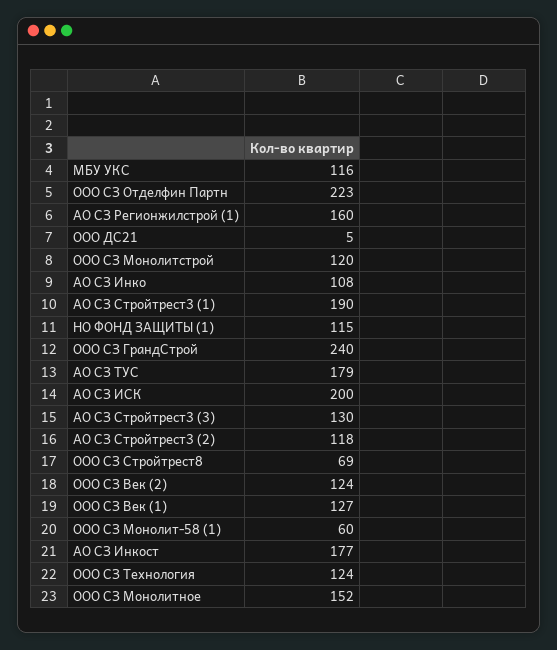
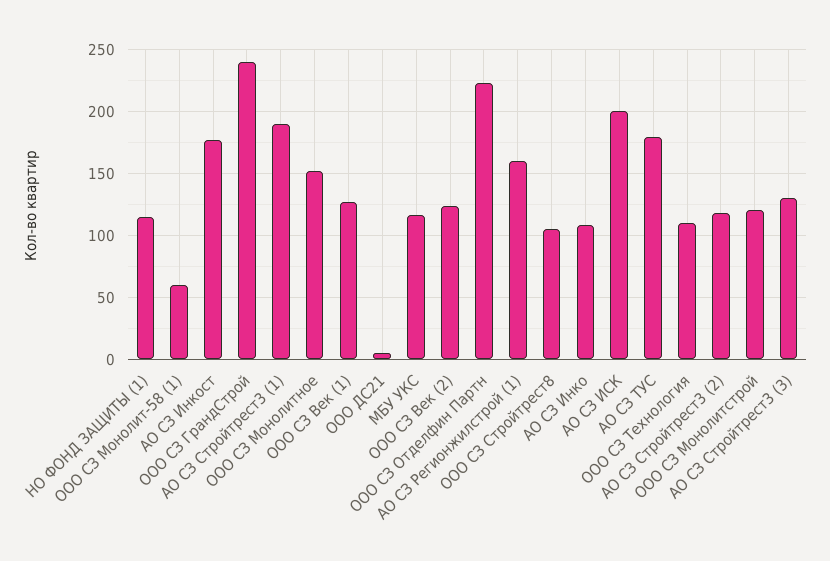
  {
    "МБУ УКС": 116,
    "ООО СЗ Отделфин Партн": 223,
    "АО СЗ Регионжилстрой (1)": 160,
    "ООО ДС21": 5,
    "ООО СЗ Монолитстрой": 120,
    "АО СЗ Инко": 108,
    "АО СЗ Стройтрест3 (1)": 190,
    "НО ФОНД ЗАЩИТЫ (1)": 115,
    "ООО СЗ ГрандСтрой": 240,
    "АО СЗ ТУС": 179,
    "АО СЗ ИСК": 200,
    "АО СЗ Стройтрест3 (3)": 130,
    "АО СЗ Стройтрест3 (2)": 118,
-   "ООО СЗ Стройтрест8": 69,
+   "ООО СЗ Стройтрест8": 105,
    "ООО СЗ Век (2)": 124,
    "ООО СЗ Век (1)": 127,
    "ООО СЗ Монолит-58 (1)": 60,
    "АО СЗ Инкост": 177,
-   "ООО СЗ Технология": 124,
+   "ООО СЗ Технология": 110,
    "ООО СЗ Монолитное": 152
  }

